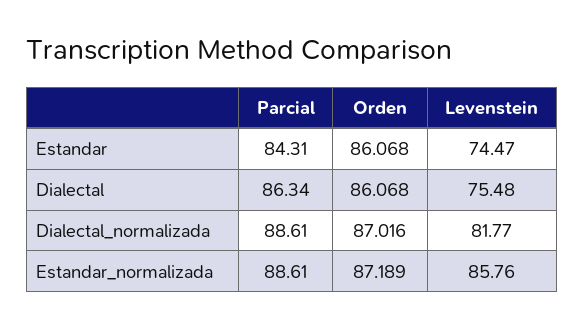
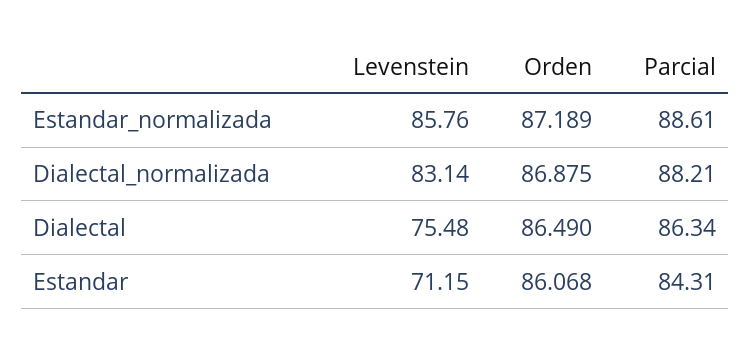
  {
    "Parcial": {
      "Estandar": 84.31,
      "Dialectal": 86.34,
-     "Dialectal_normalizada": 88.61,
+     "Dialectal_normalizada": 88.21,
      "Estandar_normalizada": 88.61
    },
    "Orden": {
      "Estandar": 86.068,
-     "Dialectal": 86.068,
+     "Dialectal": 86.49,
-     "Dialectal_normalizada": 87.016,
+     "Dialectal_normalizada": 86.875,
      "Estandar_normalizada": 87.189
    },
    "Levenstein": {
-     "Estandar": 74.47,
+     "Estandar": 71.15,
      "Dialectal": 75.48,
-     "Dialectal_normalizada": 81.77,
+     "Dialectal_normalizada": 83.14,
      "Estandar_normalizada": 85.76
    }
  }

